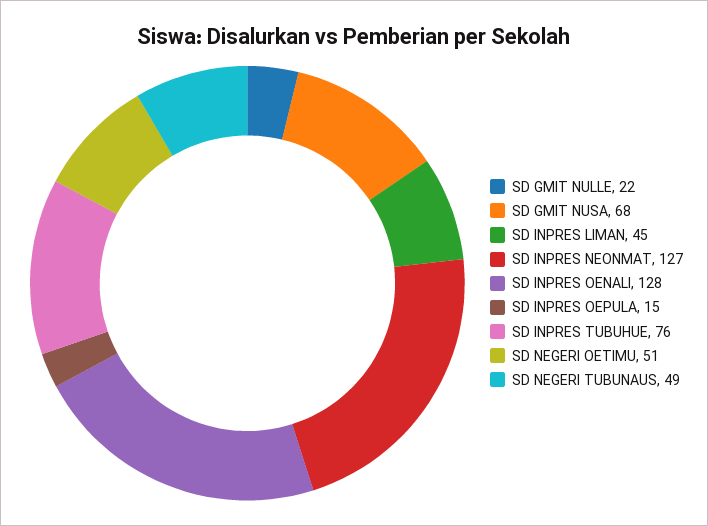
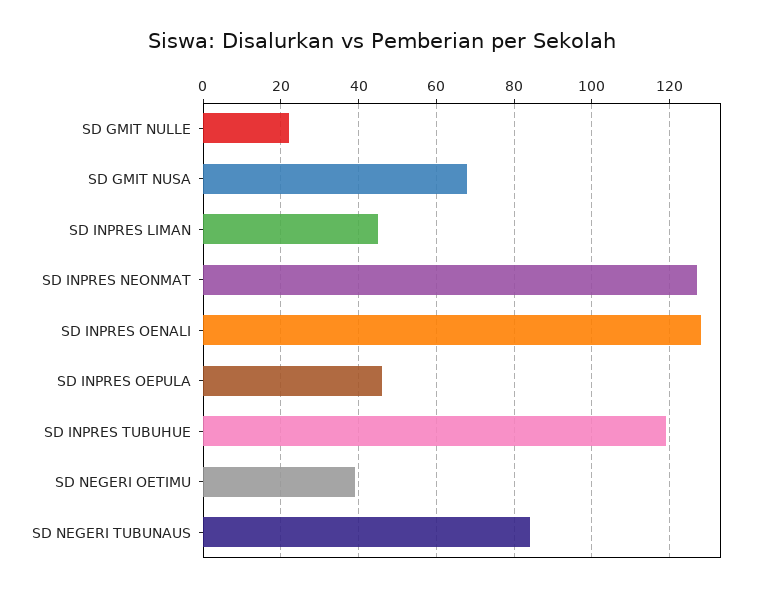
  {
    "SD GMIT NULLE": 22,
    "SD GMIT NUSA": 68,
    "SD INPRES LIMAN": 45,
    "SD INPRES NEONMAT": 127,
    "SD INPRES OENALI": 128,
-   "SD INPRES OEPULA": 15,
+   "SD INPRES OEPULA": 45,
-   "SD INPRES TUBUHUE": 76,
+   "SD INPRES TUBUHUE": 120,
-   "SD NEGERI OETIMU": 51,
+   "SD NEGERI OETIMU": 40,
-   "SD NEGERI TUBUNAUS": 49
+   "SD NEGERI TUBUNAUS": 85
  }

